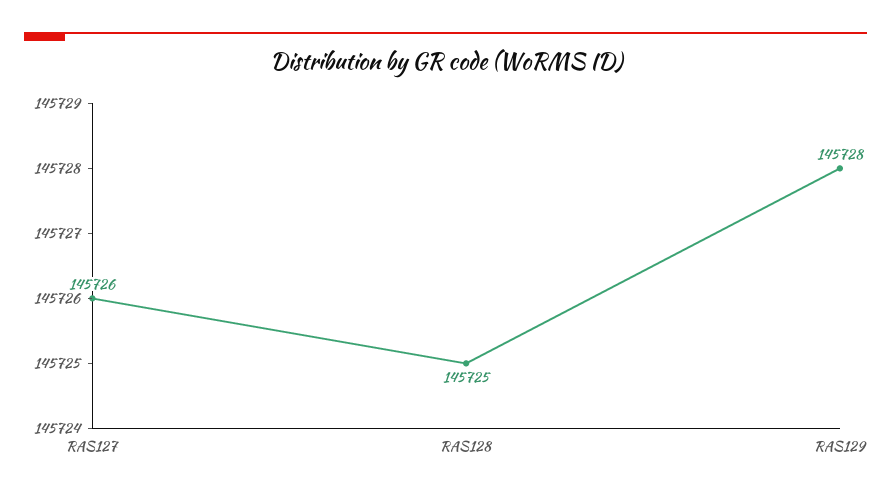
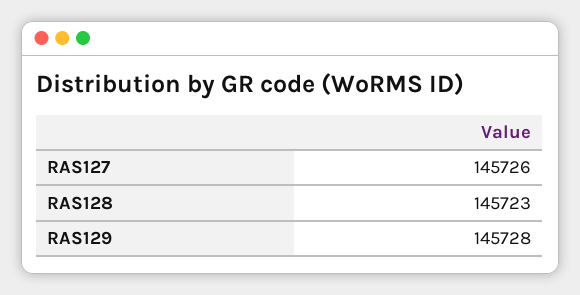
  {
    "RAS127": 145726,
-   "RAS128": 145725,
+   "RAS128": 145723,
    "RAS129": 145728
  }

